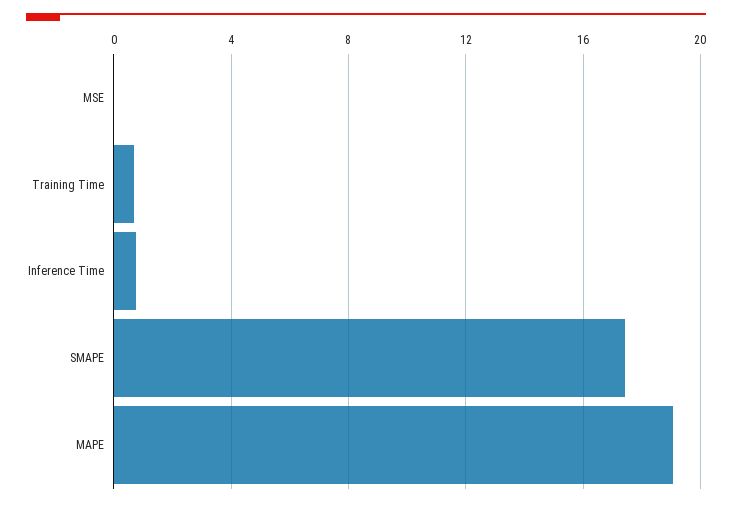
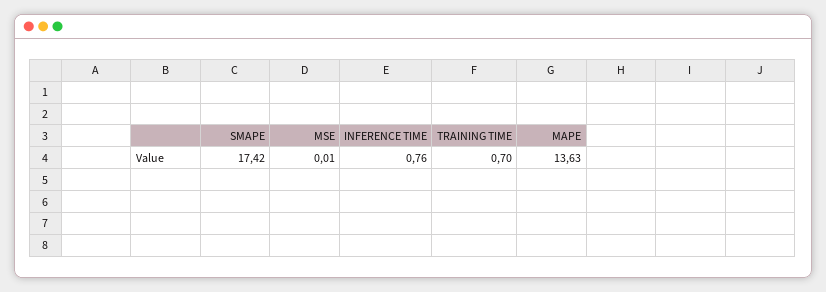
  {
    "MSE": 0.01,
    "Training Time": 0.7,
    "Inference Time": 0.76,
    "SMAPE": 17.42,
-   "MAPE": 19
+   "MAPE": 13.63
  }

